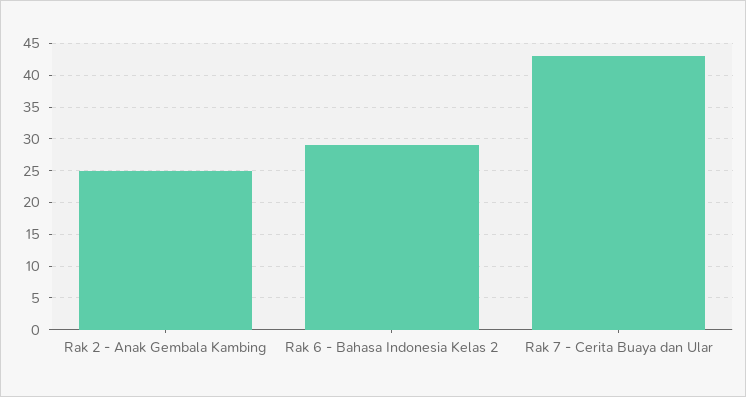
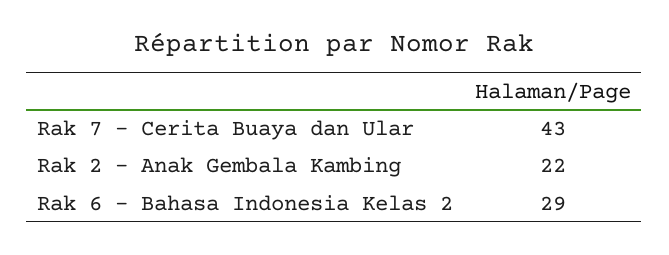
  {
-   "Rak 2 - Anak Gembala Kambing": 25,
+   "Rak 2 - Anak Gembala Kambing": 22,
    "Rak 6 - Bahasa Indonesia Kelas 2": 29,
    "Rak 7 - Cerita Buaya dan Ular": 43
  }

